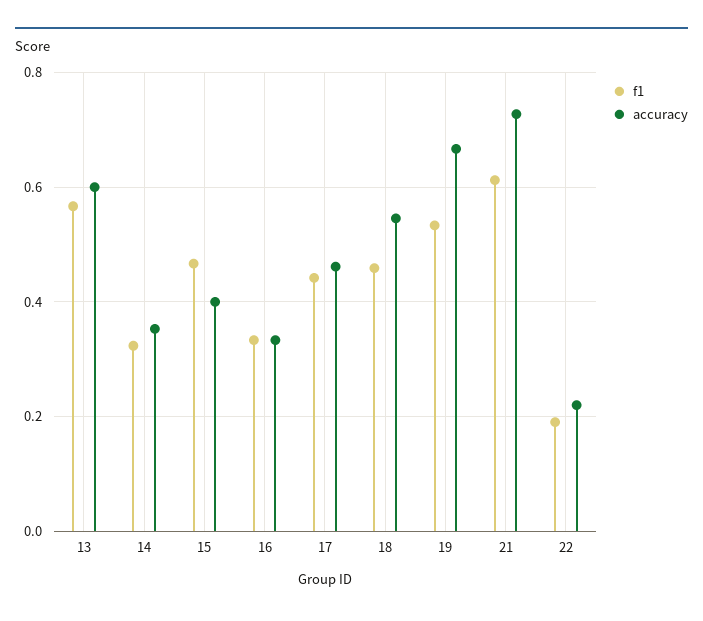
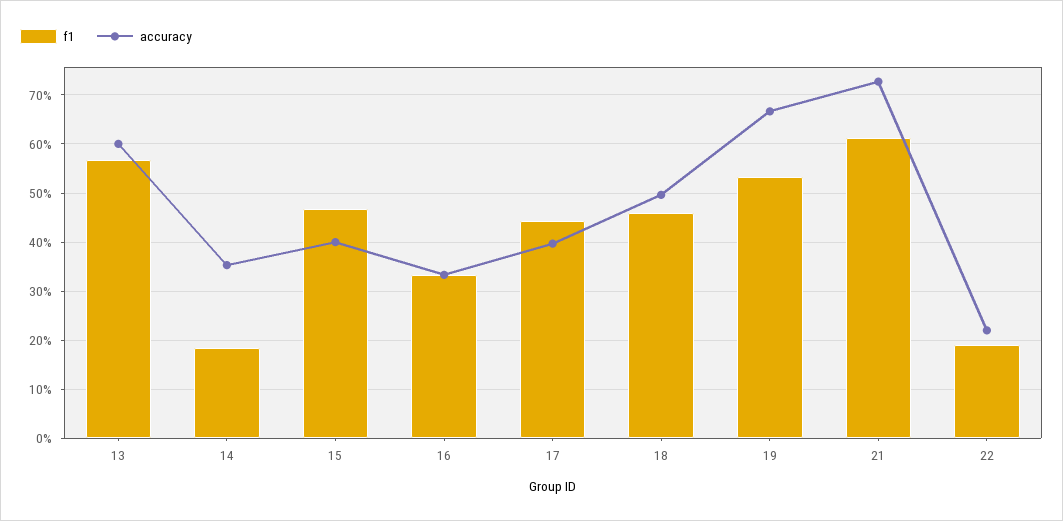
  {
    "f1": {
      "13": 0.56,
-     "14": 0.32,
+     "14": 0.18,
      "15": 0.46,
      "16": 0.34,
      "17": 0.44,
      "18": 0.46,
      "19": 0.54,
      "21": 0.62,
      "22": 0.2
    },
    "accuracy": {
      "13": 0.6,
      "14": 0.36,
      "15": 0.4,
      "16": 0.34,
-     "17": 0.46,
+     "17": 0.4,
-     "18": 0.54,
+     "18": 0.5,
      "19": 0.66,
      "21": 0.72,
      "22": 0.22
    }
  }

